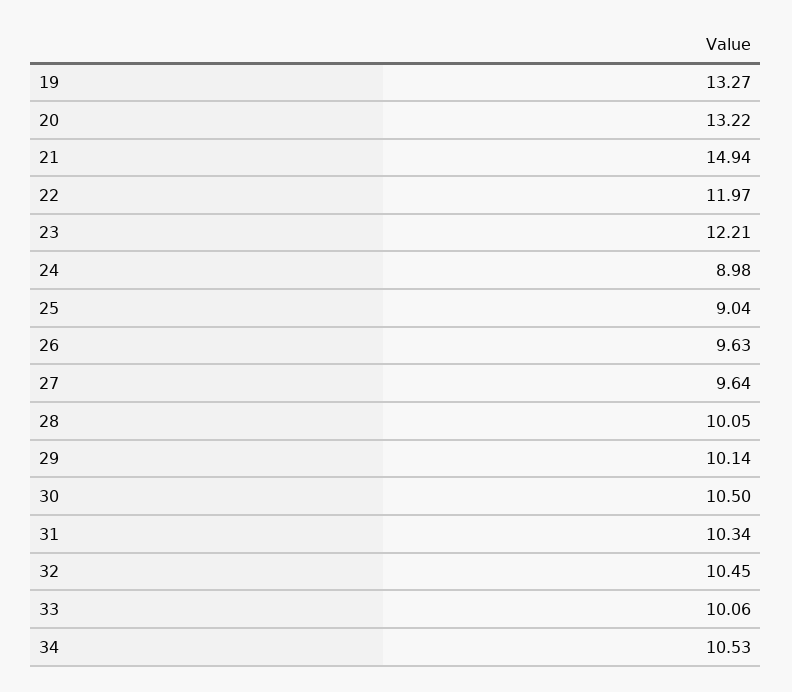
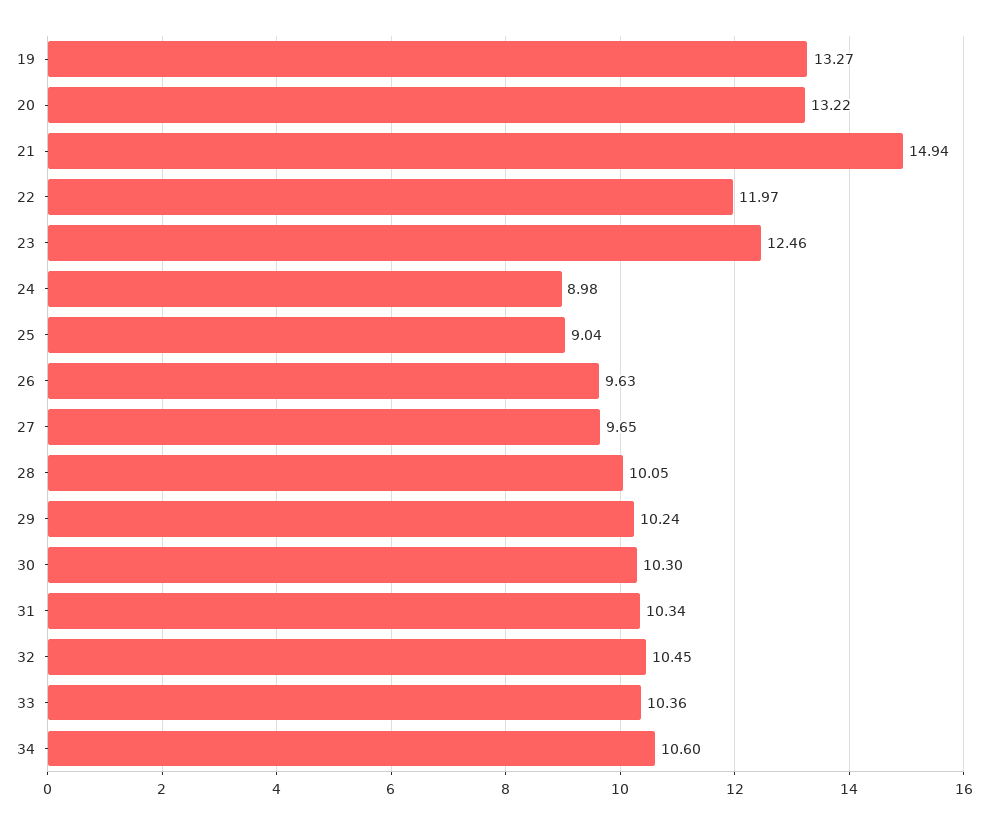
  {
    "19": 13.27,
    "20": 13.22,
    "21": 14.94,
    "22": 11.97,
-   "23": 12.21,
+   "23": 12.46,
    "24": 8.98,
    "25": 9.04,
    "26": 9.63,
-   "27": 9.64,
+   "27": 9.65,
    "28": 10.05,
-   "29": 10.14,
+   "29": 10.24,
-   "30": 10.5,
+   "30": 10.3,
    "31": 10.34,
    "32": 10.45,
-   "33": 10.06,
+   "33": 10.36,
-   "34": 10.53
+   "34": 10.6
  }

